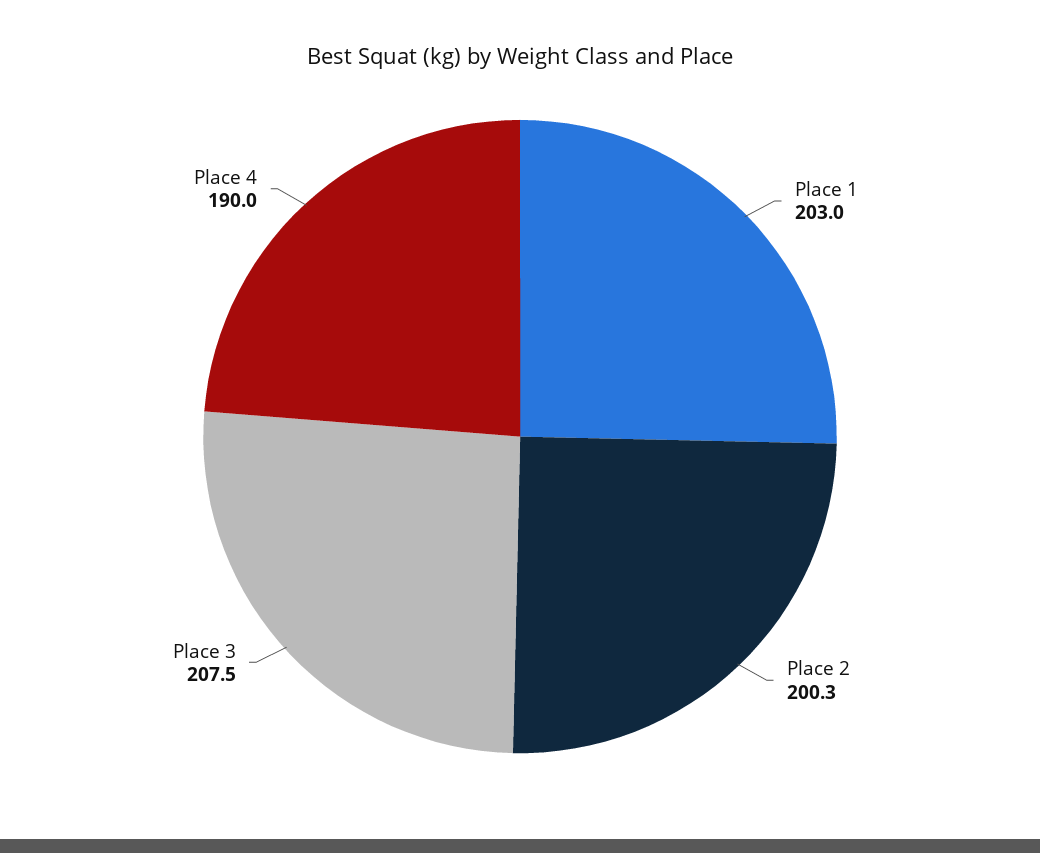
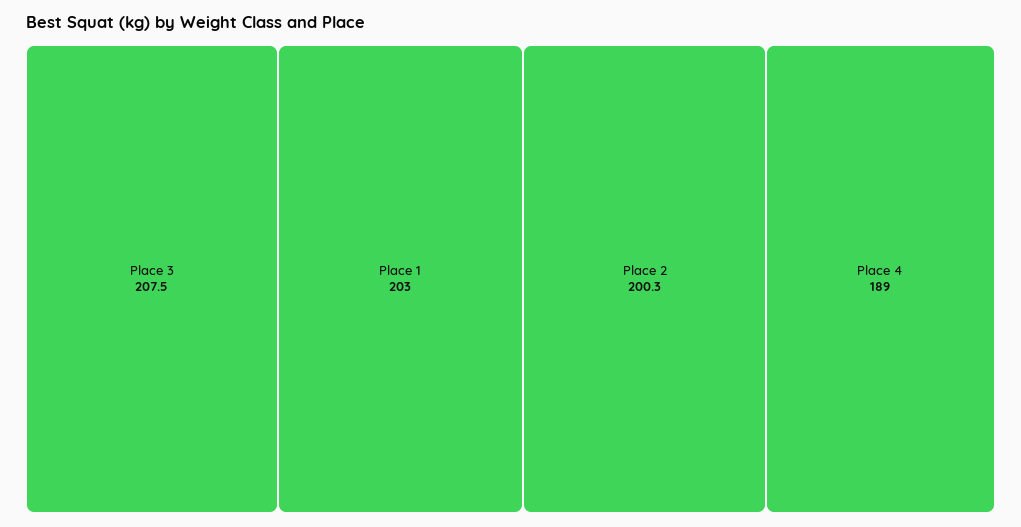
  {
    "Place 1": 203,
    "Place 2": 200.3,
    "Place 3": 207.5,
-   "Place 4": 190
+   "Place 4": 189
  }

